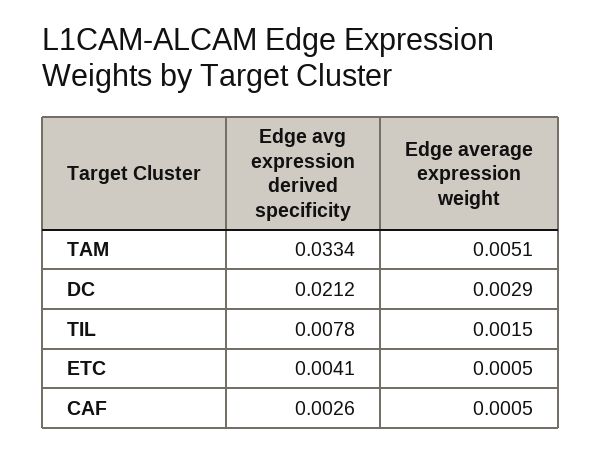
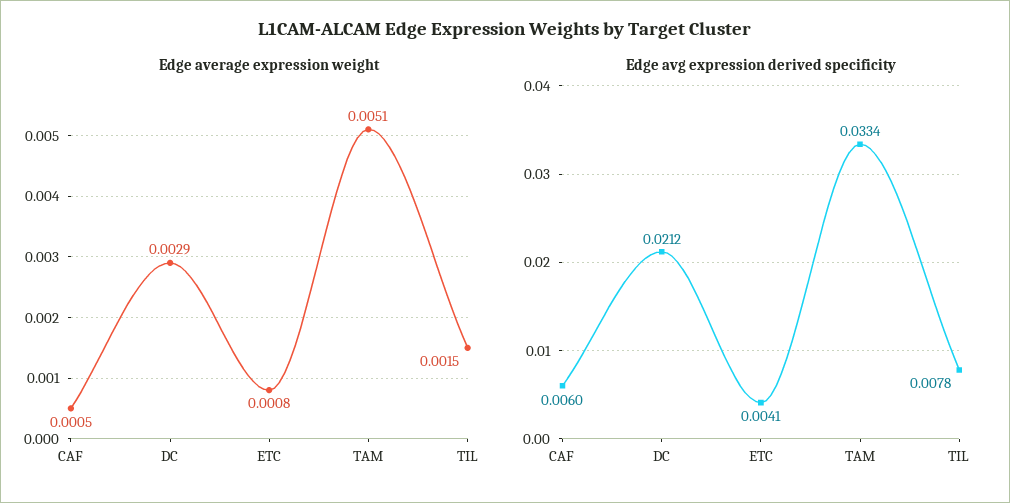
  {
    "Edge avg expression derived specificity": {
      "TAM": 0.0334,
      "DC": 0.0212,
      "TIL": 0.0078,
      "ETC": 0.0041,
-     "CAF": 0.0026
+     "CAF": 0.006
    },
    "Edge average expression weight": {
      "TAM": 0.0051,
      "DC": 0.0029,
      "TIL": 0.0015,
-     "ETC": 0.0005,
+     "ETC": 0.0008,
      "CAF": 0.0005
    }
  }

